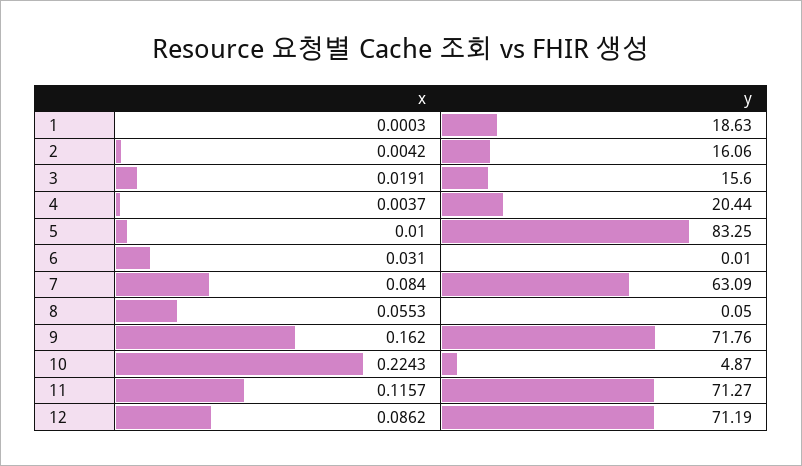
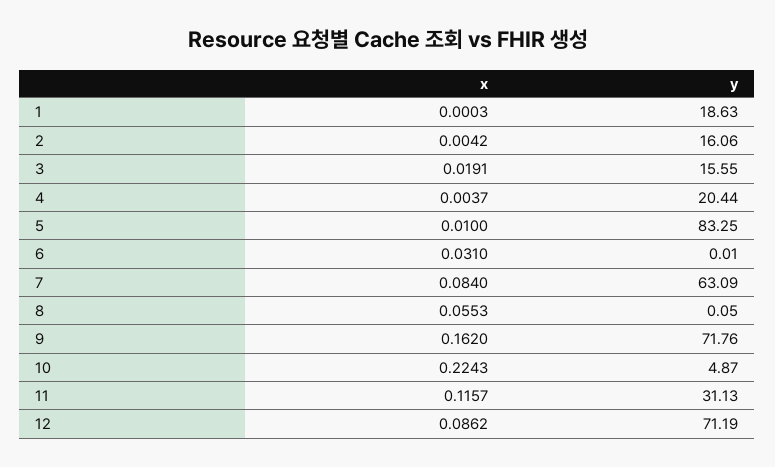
  {
    "x": {
      "1": 0.0003,
      "2": 0.0042,
      "3": 0.0191,
      "4": 0.0037,
      "5": 0.01,
      "6": 0.031,
      "7": 0.084,
      "8": 0.0553,
      "9": 0.162,
      "10": 0.2243,
      "11": 0.1157,
      "12": 0.0862
    },
    "y": {
      "1": 18.63,
      "2": 16.06,
-     "3": 15.6,
+     "3": 15.55,
      "4": 20.44,
      "5": 83.25,
      "6": 0.01,
      "7": 63.09,
      "8": 0.05,
      "9": 71.76,
      "10": 4.87,
-     "11": 71.27,
+     "11": 31.13,
      "12": 71.19
    }
  }

